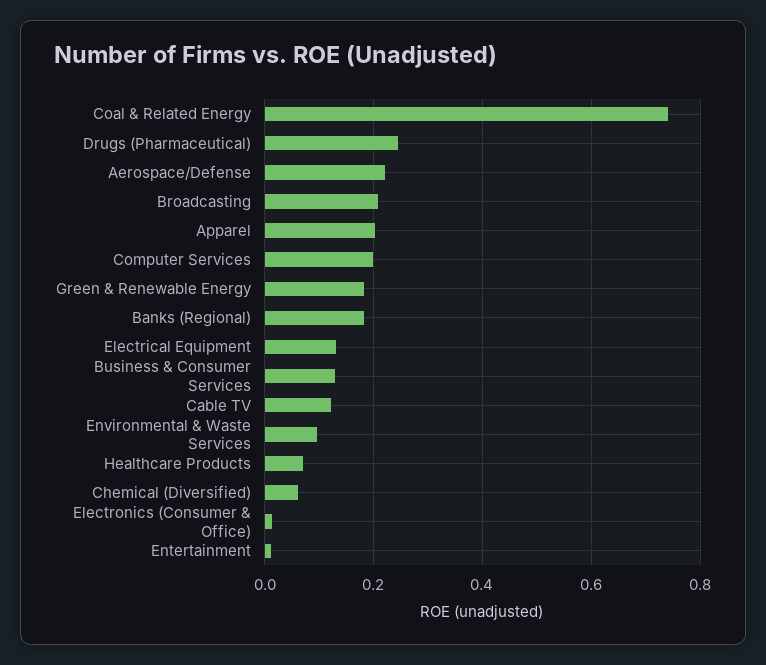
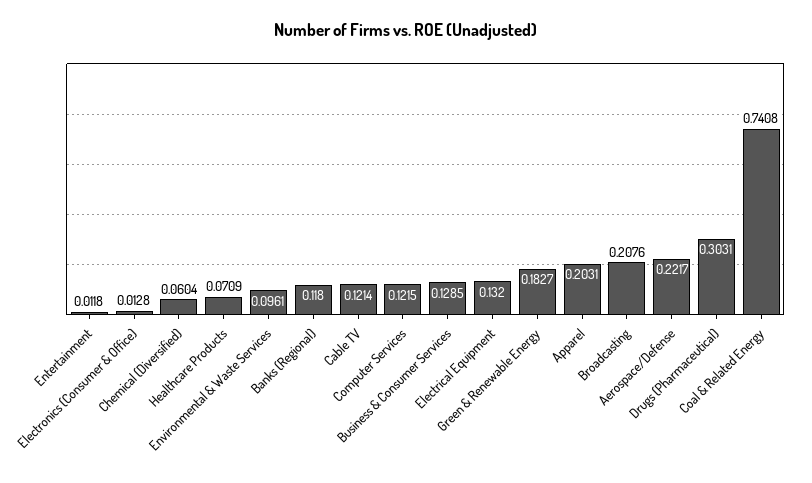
  {
    "Coal & Related Energy": 0.7408,
-   "Drugs (Pharmaceutical)": 0.24,
+   "Drugs (Pharmaceutical)": 0.3031,
    "Aerospace/Defense": 0.2217,
    "Broadcasting": 0.2076,
    "Apparel": 0.2031,
-   "Computer Services": 0.2,
+   "Computer Services": 0.1215,
    "Green & Renewable Energy": 0.1827,
-   "Banks (Regional)": 0.18,
+   "Banks (Regional)": 0.118,
    "Electrical Equipment": 0.132,
    "Business & Consumer Services": 0.1285,
    "Cable TV": 0.1214,
    "Environmental & Waste Services": 0.0961,
    "Healthcare Products": 0.0709,
    "Chemical (Diversified)": 0.0604,
    "Electronics (Consumer & Office)": 0.0128,
    "Entertainment": 0.0118
  }

